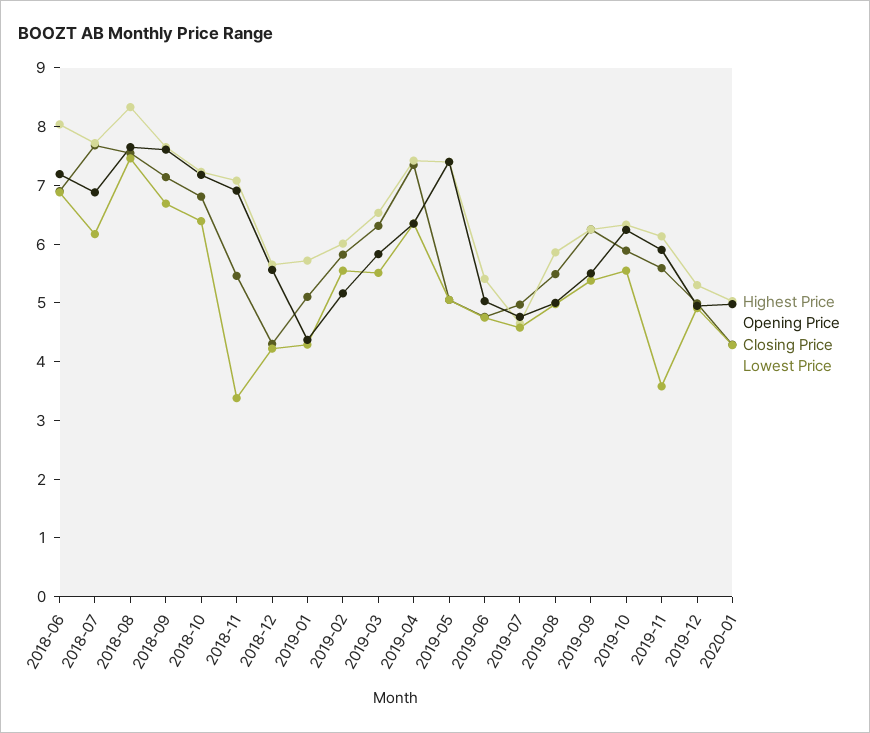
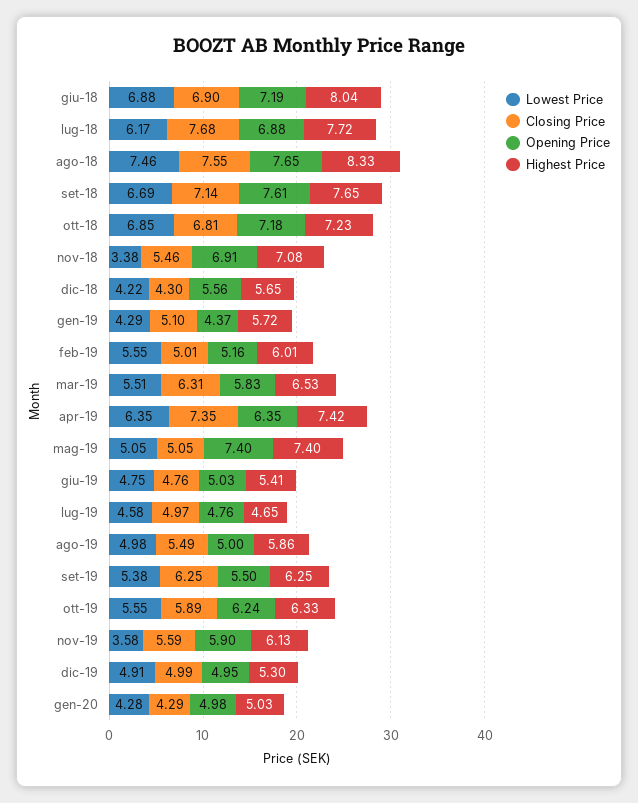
  {
    "Highest Price": {
      "2018-06": 8.04,
      "2018-07": 7.72,
      "2018-08": 8.33,
      "2018-09": 7.65,
      "2018-10": 7.23,
      "2018-11": 7.08,
      "2018-12": 5.65,
      "2019-01": 5.72,
      "2019-02": 6.01,
      "2019-03": 6.53,
      "2019-04": 7.42,
      "2019-05": 7.4,
      "2019-06": 5.41,
      "2019-07": 4.65,
      "2019-08": 5.86,
      "2019-09": 6.25,
      "2019-10": 6.33,
      "2019-11": 6.13,
      "2019-12": 5.3,
      "2020-01": 5.03
    },
    "Opening Price": {
      "2018-06": 7.19,
      "2018-07": 6.88,
      "2018-08": 7.65,
      "2018-09": 7.61,
      "2018-10": 7.18,
      "2018-11": 6.91,
      "2018-12": 5.56,
      "2019-01": 4.37,
      "2019-02": 5.16,
      "2019-03": 5.83,
      "2019-04": 6.35,
      "2019-05": 7.4,
      "2019-06": 5.03,
      "2019-07": 4.76,
      "2019-08": 5,
      "2019-09": 5.5,
      "2019-10": 6.24,
      "2019-11": 5.9,
      "2019-12": 4.95,
      "2020-01": 4.98
    },
    "Closing Price": {
      "2018-06": 6.9,
      "2018-07": 7.68,
      "2018-08": 7.55,
      "2018-09": 7.14,
      "2018-10": 6.81,
      "2018-11": 5.46,
      "2018-12": 4.3,
      "2019-01": 5.1,
-     "2019-02": 5.8,
+     "2019-02": 5.01,
      "2019-03": 6.31,
      "2019-04": 7.35,
      "2019-05": 5.05,
      "2019-06": 4.76,
      "2019-07": 4.97,
      "2019-08": 5.49,
      "2019-09": 6.25,
      "2019-10": 5.89,
      "2019-11": 5.59,
      "2019-12": 4.99,
      "2020-01": 4.29
    },
    "Lowest Price": {
      "2018-06": 6.88,
      "2018-07": 6.17,
      "2018-08": 7.46,
      "2018-09": 6.69,
-     "2018-10": 6.4,
+     "2018-10": 6.85,
      "2018-11": 3.38,
      "2018-12": 4.22,
      "2019-01": 4.29,
      "2019-02": 5.55,
      "2019-03": 5.51,
      "2019-04": 6.35,
      "2019-05": 5.05,
      "2019-06": 4.75,
      "2019-07": 4.58,
      "2019-08": 4.98,
      "2019-09": 5.38,
      "2019-10": 5.55,
      "2019-11": 3.58,
      "2019-12": 4.91,
      "2020-01": 4.28
    }
  }

